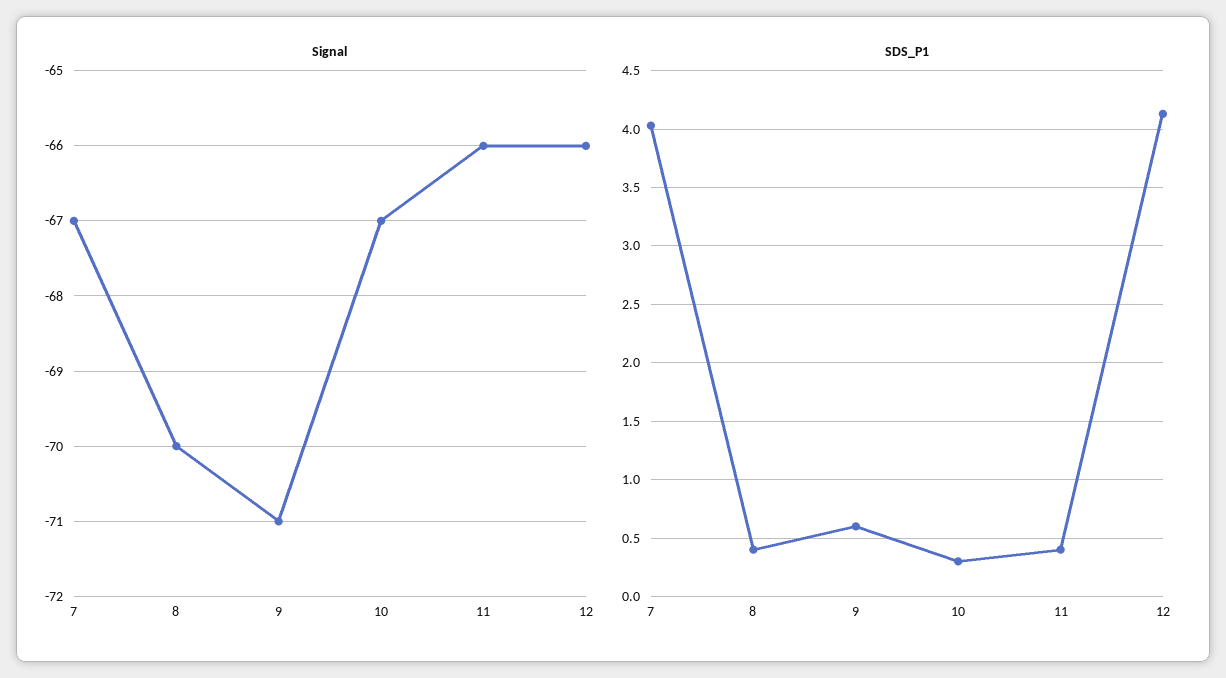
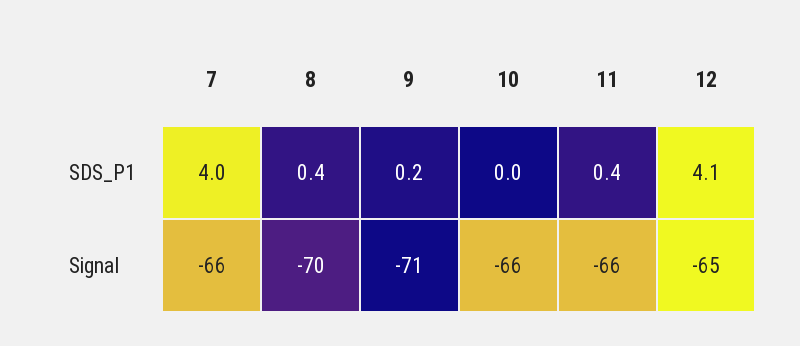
  {
    "Signal": {
-     "7": -67,
+     "7": -66,
      "8": -70,
      "9": -71,
-     "10": -67,
+     "10": -66,
      "11": -66,
-     "12": -66
+     "12": -65
    },
    "SDS_P1": {
      "7": 4,
      "8": 0.4,
-     "9": 0.6,
+     "9": 0.2,
-     "10": 0.3,
+     "10": 0,
      "11": 0.4,
      "12": 4.1
    }
  }

